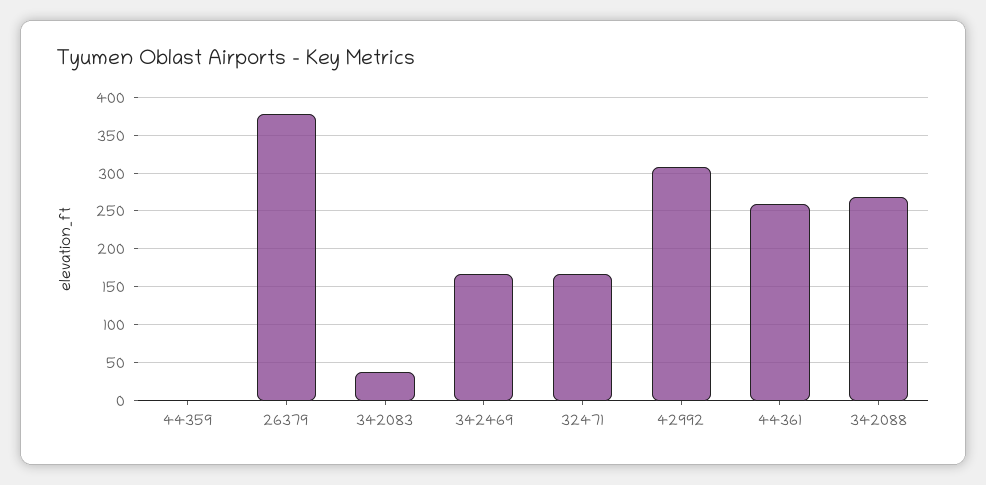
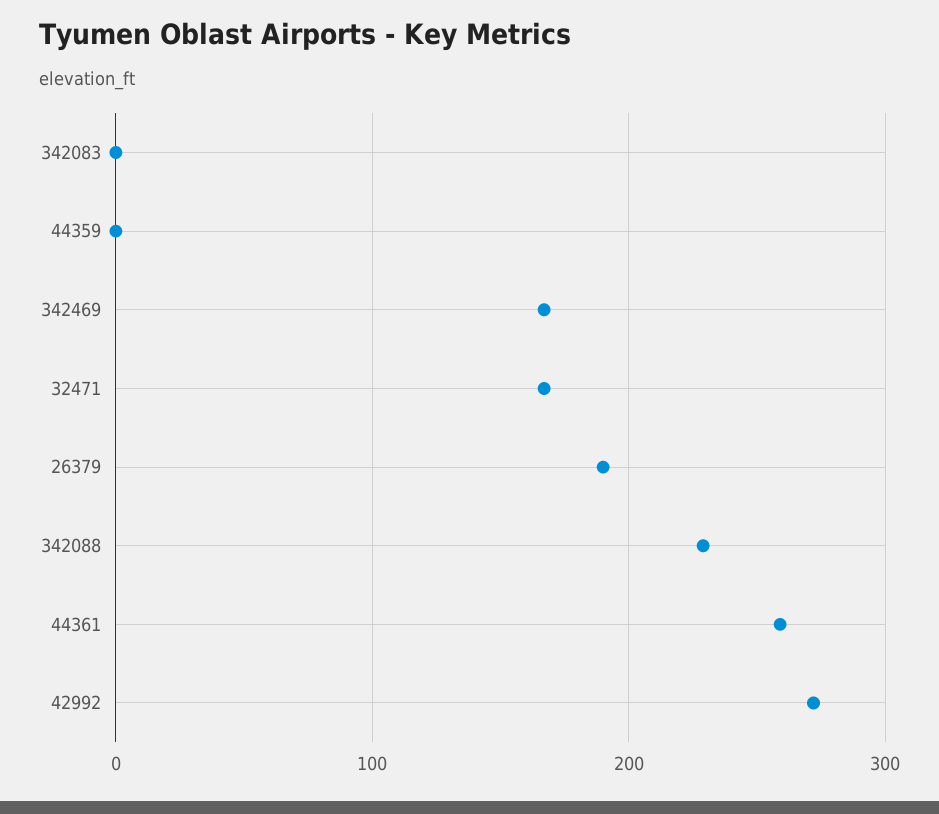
  {
    "44359": 0,
-   "26379": 380,
+   "26379": 190,
-   "342083": 40,
+   "342083": 0,
    "342469": 170,
    "32471": 170,
-   "42992": 310,
+   "42992": 270,
    "44361": 260,
-   "342088": 270
+   "342088": 230
  }

